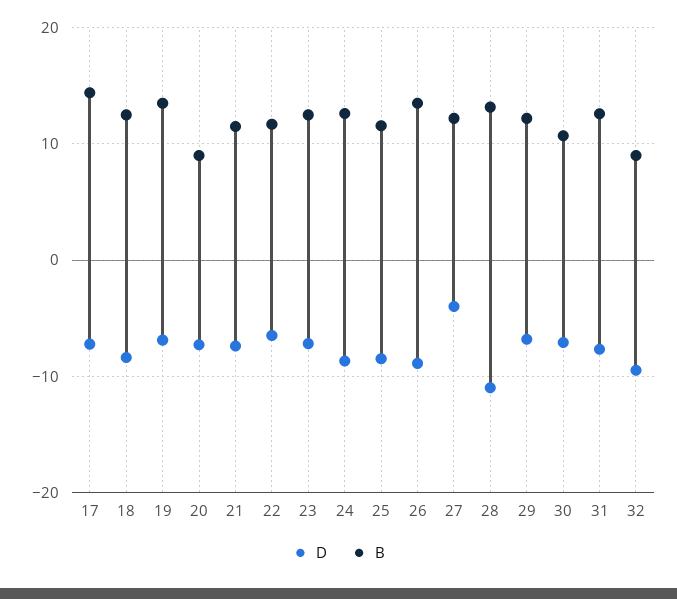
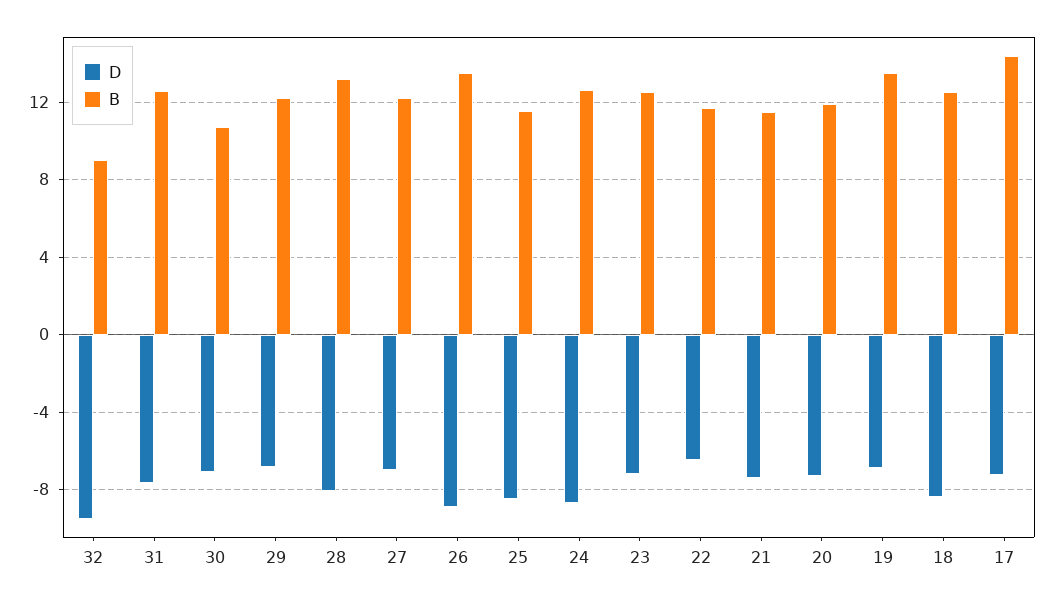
  {
    "D": {
      "17": -7,
      "18": -8.5,
      "19": -7,
      "20": -7.5,
      "21": -7.5,
      "22": -6.5,
      "23": -7,
      "24": -8.5,
      "25": -8.5,
      "26": -9,
-     "27": -4,
+     "27": -7,
-     "28": -11,
+     "28": -8,
      "29": -7,
      "30": -7,
      "31": -7.5,
      "32": -9.5
    },
    "B": {
      "17": 14.5,
      "18": 12.5,
      "19": 13.5,
-     "20": 9,
+     "20": 12,
      "21": 11.5,
      "22": 11.5,
      "23": 12.5,
      "24": 12.5,
      "25": 11.5,
      "26": 13.5,
      "27": 12,
      "28": 13,
      "29": 12,
      "30": 10.5,
      "31": 12.5,
      "32": 9
    }
  }

